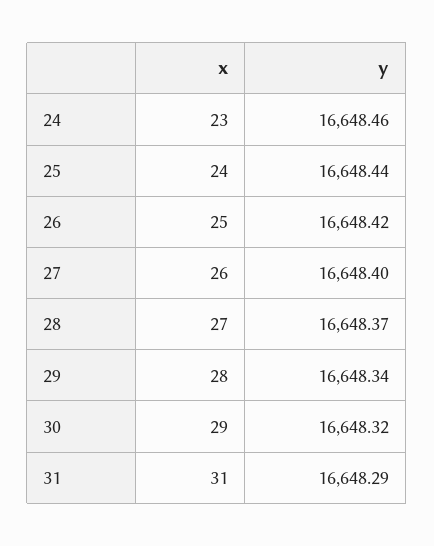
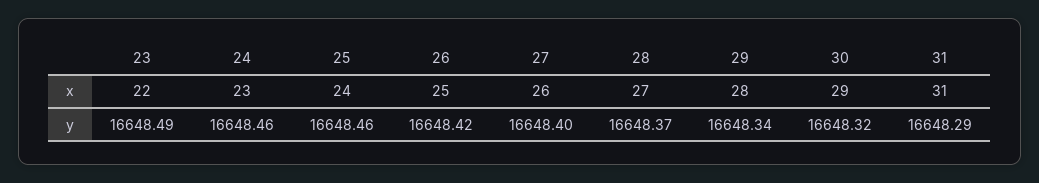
  {
    "x": {
      "24": 23,
      "25": 24,
      "26": 25,
      "27": 26,
      "28": 27,
      "29": 28,
      "30": 29,
-     "31": 31
+     "31": 31,
+     "23": 22
    },
    "y": {
      "24": 16648.46,
-     "25": 16648.44,
+     "25": 16648.46,
      "26": 16648.42,
      "27": 16648.4,
      "28": 16648.37,
      "29": 16648.34,
      "30": 16648.32,
-     "31": 16648.29
+     "31": 16648.29,
+     "23": 16648.49
    }
  }

